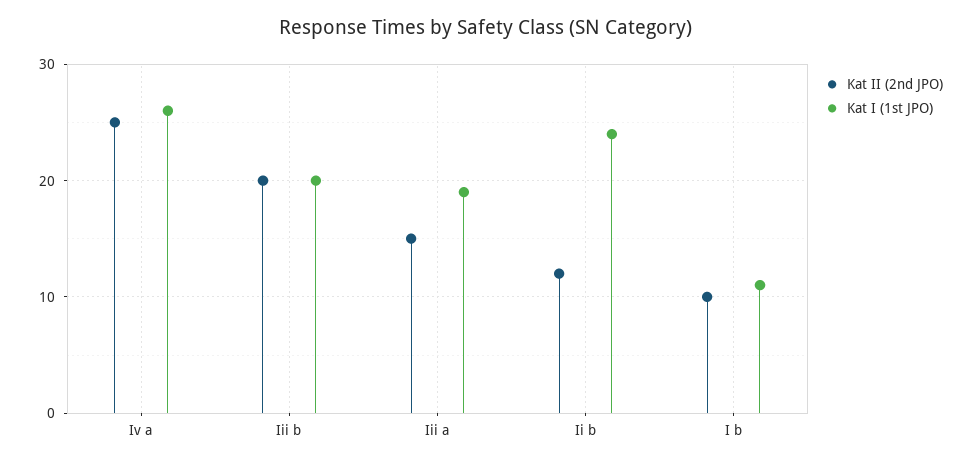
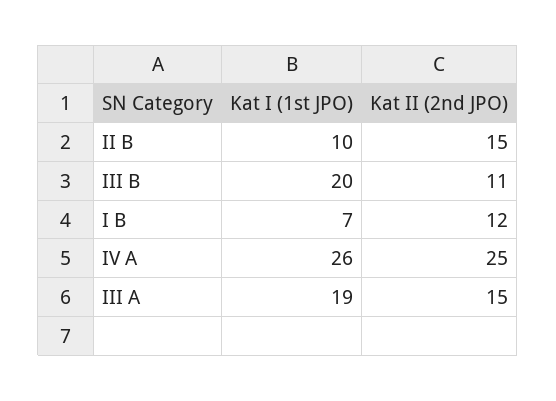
  {
    "Kat II (2nd JPO)": {
      "Iv a": 25,
-     "Iii b": 20,
+     "Iii b": 11,
      "Iii a": 15,
-     "Ii b": 12,
+     "Ii b": 15,
-     "I b": 10
+     "I b": 12
    },
    "Kat I (1st JPO)": {
      "Iv a": 26,
      "Iii b": 20,
      "Iii a": 19,
-     "Ii b": 24,
+     "Ii b": 10,
-     "I b": 11
+     "I b": 7
    }
  }

